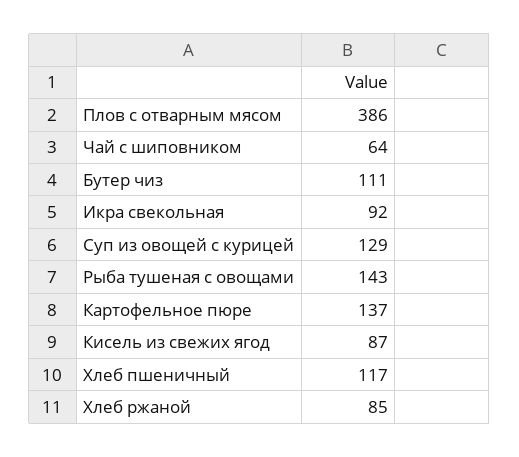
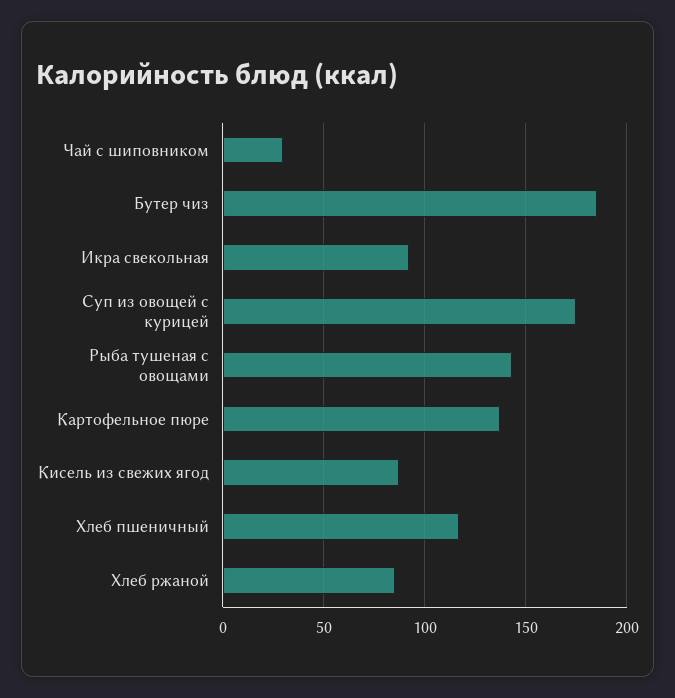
  {
-   "Плов с отварным мясом": 386,
-   "Чай с шиповником": 64,
+   "Чай с шиповником": 30,
-   "Бутер чиз": 111,
+   "Бутер чиз": 185,
    "Икра свекольная": 92,
-   "Суп из овощей с курицей": 129,
+   "Суп из овощей с курицей": 175,
    "Рыба тушеная с овощами": 143,
    "Картофельное пюре": 137,
    "Кисель из свежих ягод": 87,
    "Хлеб пшеничный": 117,
    "Хлеб ржаной": 85
  }

